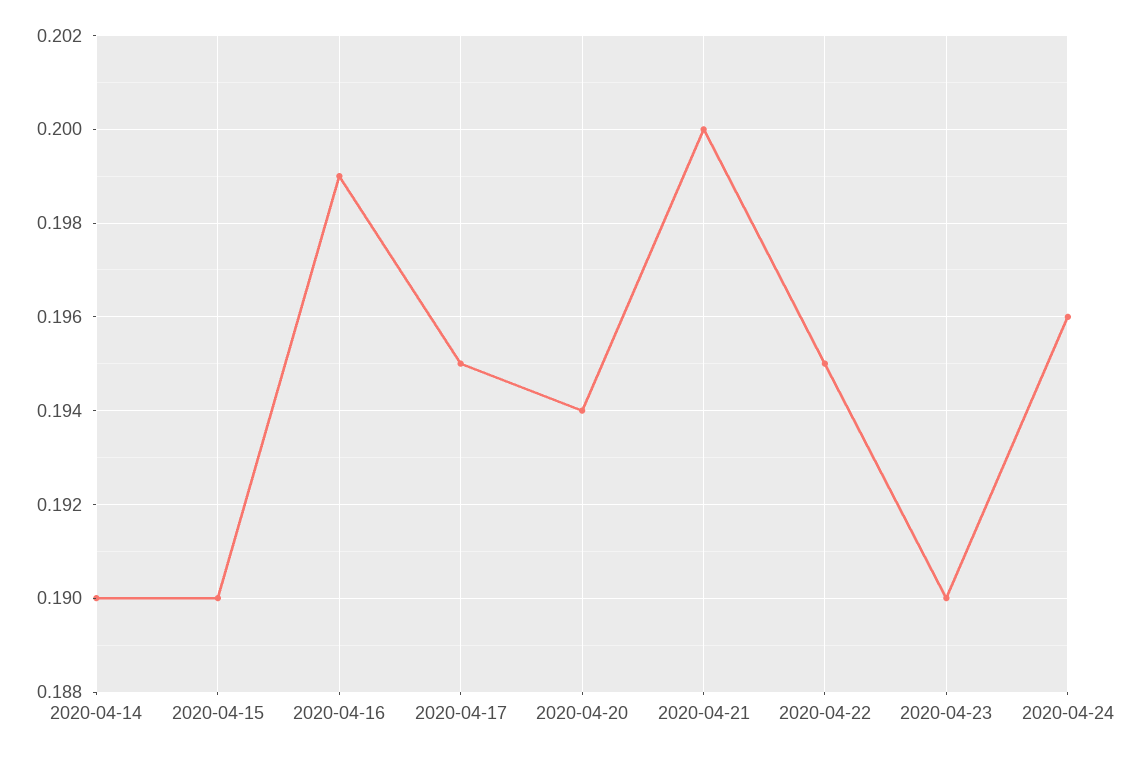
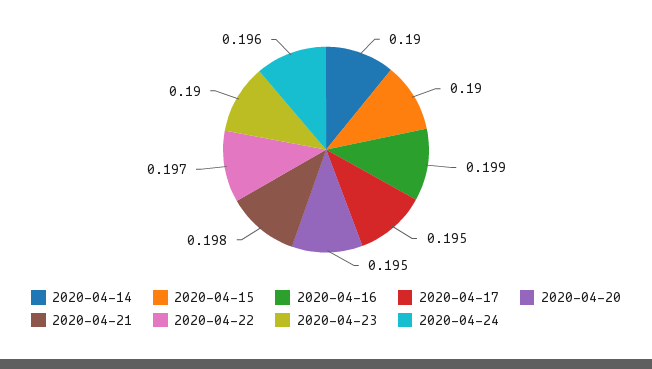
  {
    "2020-04-14": 0.19,
    "2020-04-15": 0.19,
    "2020-04-16": 0.199,
    "2020-04-17": 0.195,
-   "2020-04-20": 0.194,
+   "2020-04-20": 0.195,
-   "2020-04-21": 0.2,
+   "2020-04-21": 0.198,
-   "2020-04-22": 0.195,
+   "2020-04-22": 0.197,
    "2020-04-23": 0.19,
    "2020-04-24": 0.196
  }

